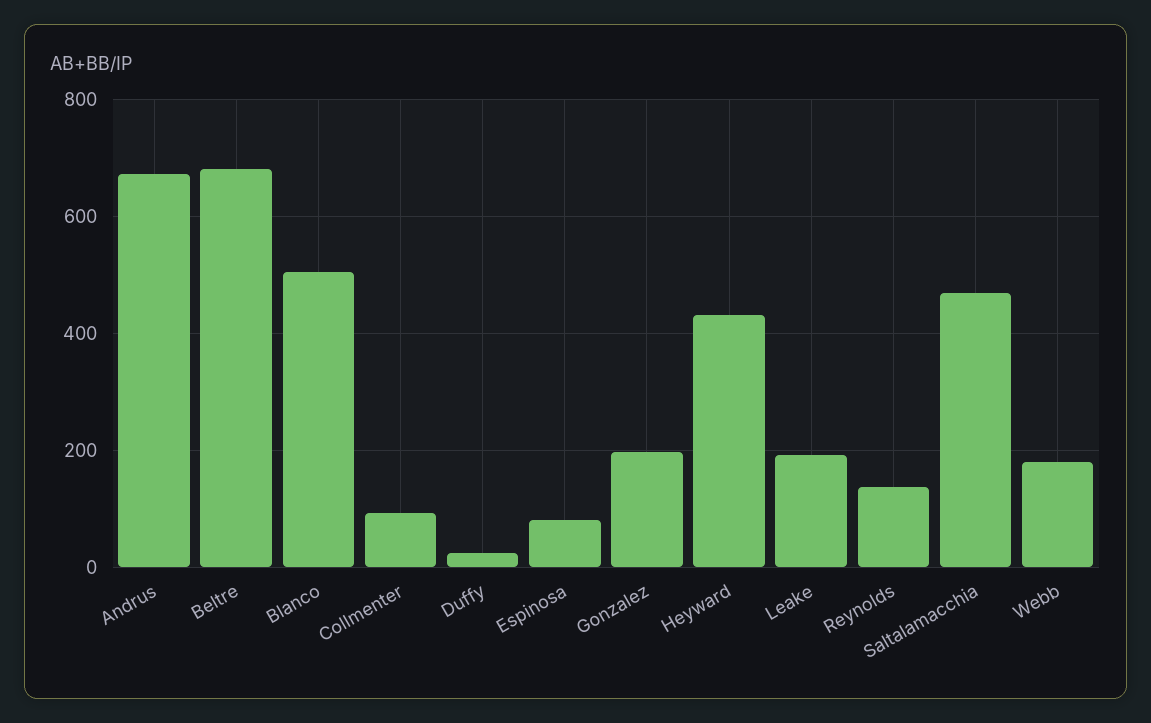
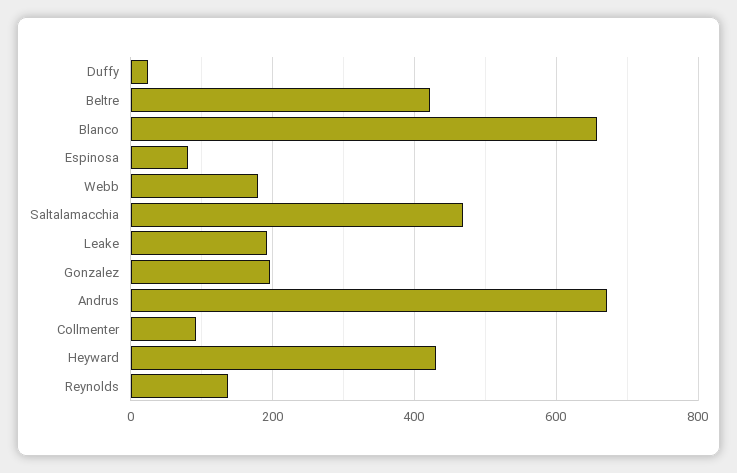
  {
    "Andrus": 680,
-   "Beltre": 680,
+   "Beltre": 420,
-   "Blanco": 500,
+   "Blanco": 660,
    "Collmenter": 100,
    "Duffy": 20,
    "Espinosa": 80,
    "Gonzalez": 200,
    "Heyward": 440,
    "Leake": 200,
    "Reynolds": 140,
    "Saltalamacchia": 460,
    "Webb": 180
  }

